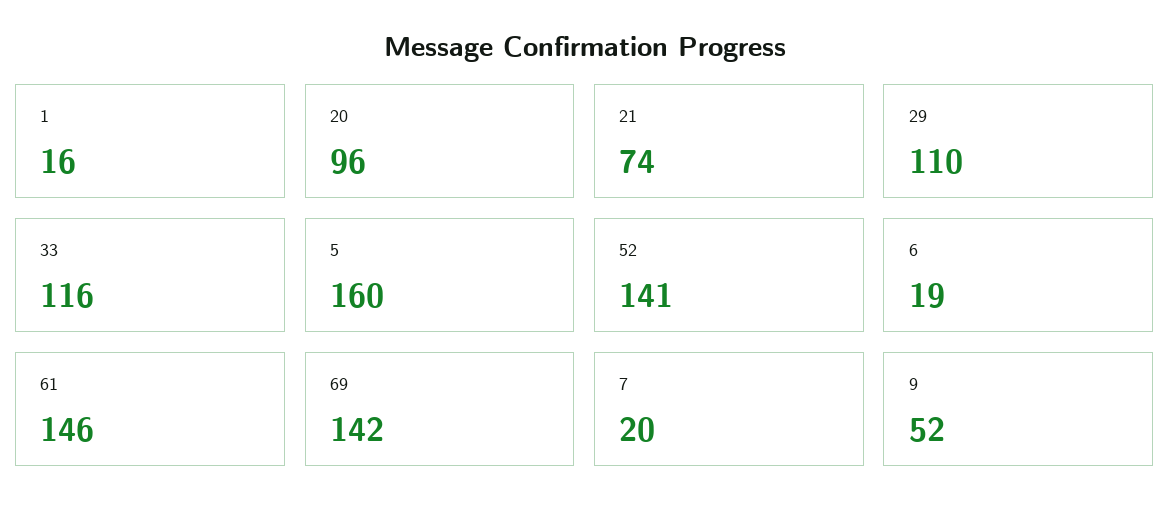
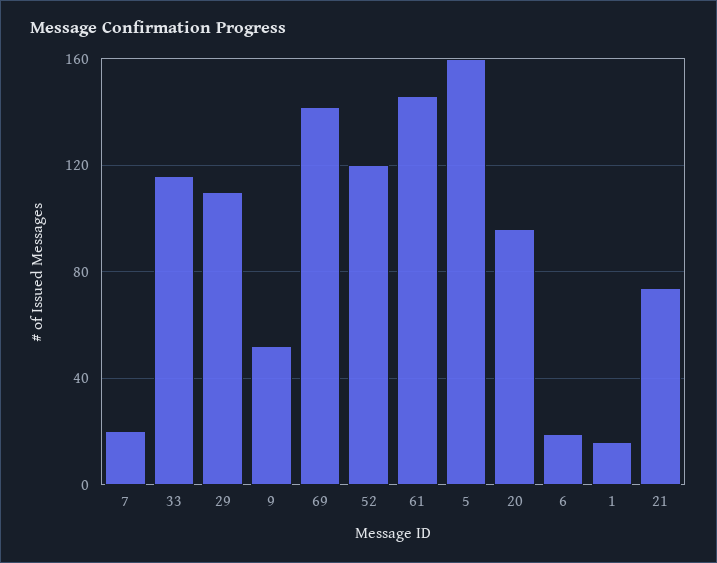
  {
    "1": 16,
    "20": 96,
    "21": 74,
    "29": 110,
    "33": 116,
    "5": 160,
-   "52": 141,
+   "52": 120,
    "6": 19,
    "61": 146,
    "69": 142,
    "7": 20,
    "9": 52
  }

